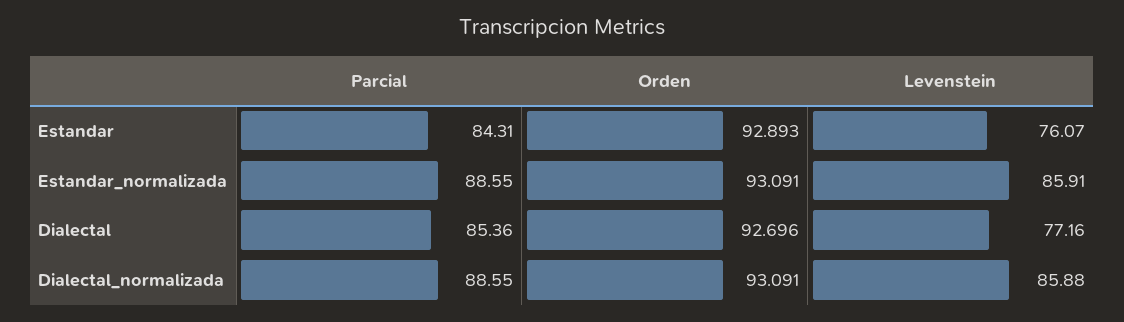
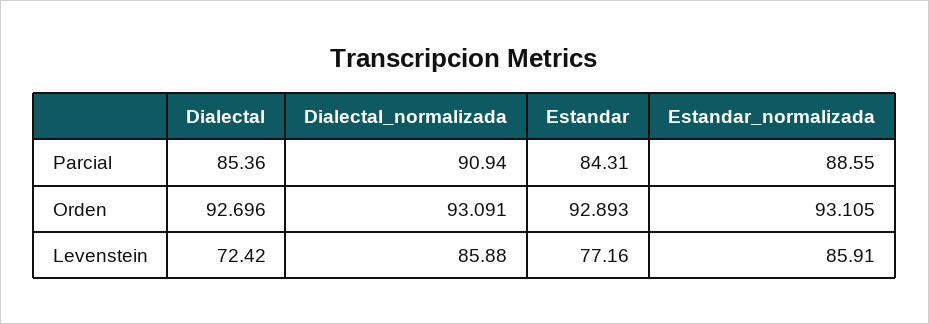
  {
    "Parcial": {
      "Estandar": 84.31,
      "Estandar_normalizada": 88.55,
      "Dialectal": 85.36,
-     "Dialectal_normalizada": 88.55
+     "Dialectal_normalizada": 90.94
    },
    "Orden": {
      "Estandar": 92.893,
-     "Estandar_normalizada": 93.091,
+     "Estandar_normalizada": 93.105,
      "Dialectal": 92.696,
      "Dialectal_normalizada": 93.091
    },
    "Levenstein": {
-     "Estandar": 76.07,
+     "Estandar": 77.16,
      "Estandar_normalizada": 85.91,
-     "Dialectal": 77.16,
+     "Dialectal": 72.42,
      "Dialectal_normalizada": 85.88
    }
  }

